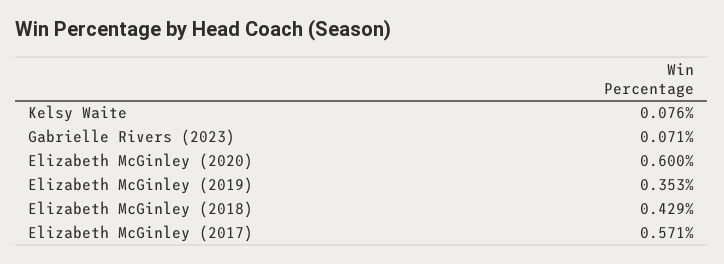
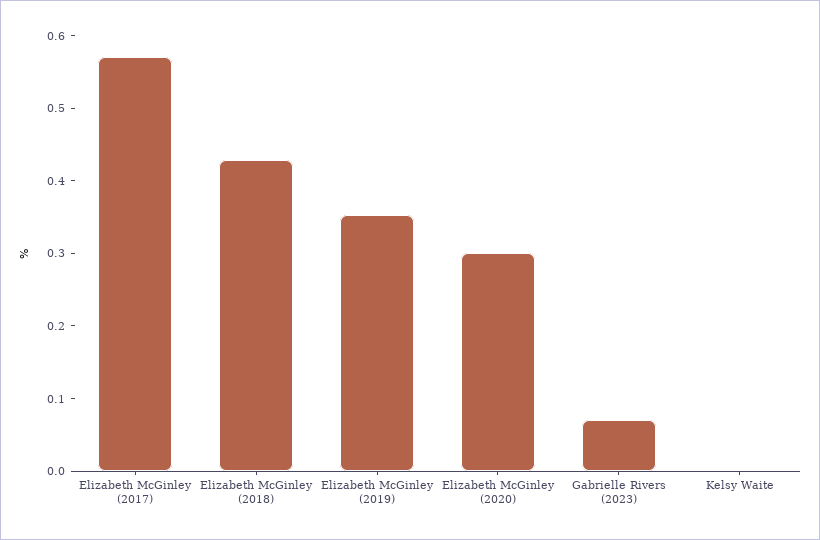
  {
-   "Kelsy Waite": 0.076,
+   "Kelsy Waite": 0,
    "Gabrielle Rivers (2023)": 0.071,
-   "Elizabeth McGinley (2020)": 0.6,
+   "Elizabeth McGinley (2020)": 0.3,
    "Elizabeth McGinley (2019)": 0.353,
    "Elizabeth McGinley (2018)": 0.429,
    "Elizabeth McGinley (2017)": 0.571
  }

